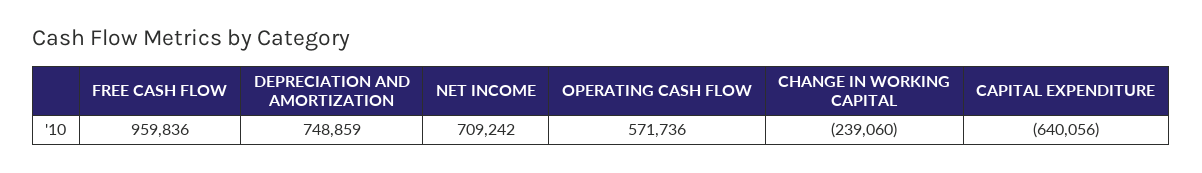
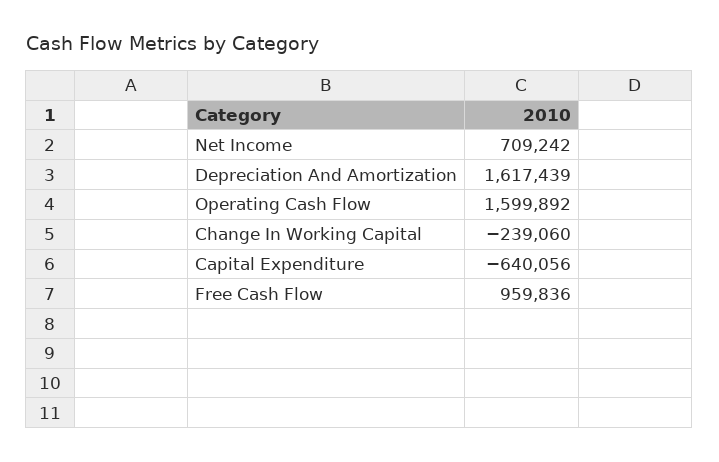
  {
    "FREE CASH FLOW": 959836,
-   "DEPRECIATION AND AMORTIZATION": 748859,
+   "DEPRECIATION AND AMORTIZATION": 1617439,
    "NET INCOME": 709242,
-   "OPERATING CASH FLOW": 571736,
+   "OPERATING CASH FLOW": 1599892,
    "CHANGE IN WORKING CAPITAL": -239060,
    "CAPITAL EXPENDITURE": -640056
  }

